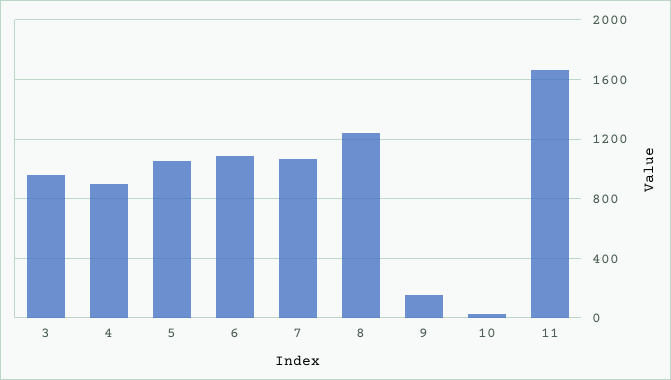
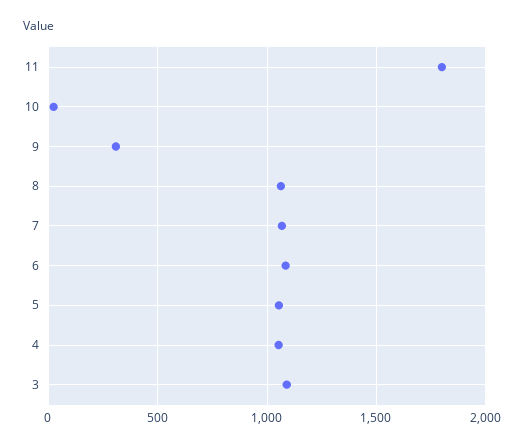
  {
-   "3": 950,
+   "3": 1100,
-   "4": 900,
+   "4": 1050,
    "5": 1050,
    "6": 1100,
    "7": 1050,
-   "8": 1250,
+   "8": 1050,
-   "9": 150,
+   "9": 300,
    "10": 50,
-   "11": 1650
+   "11": 1800
  }

